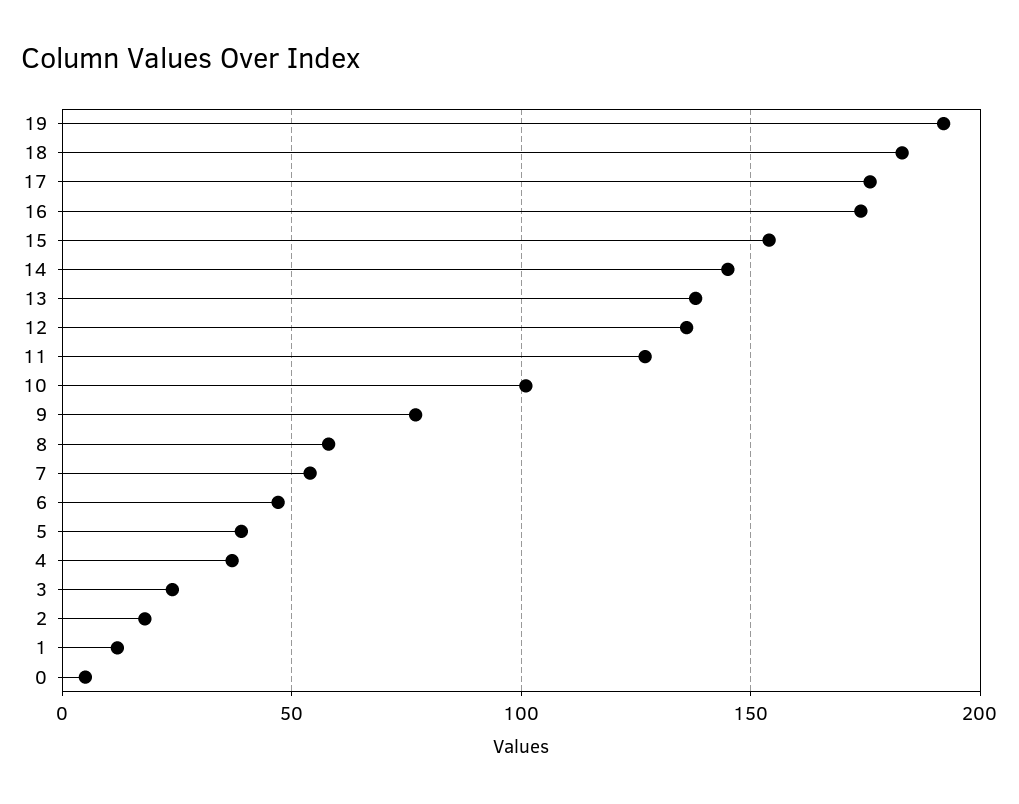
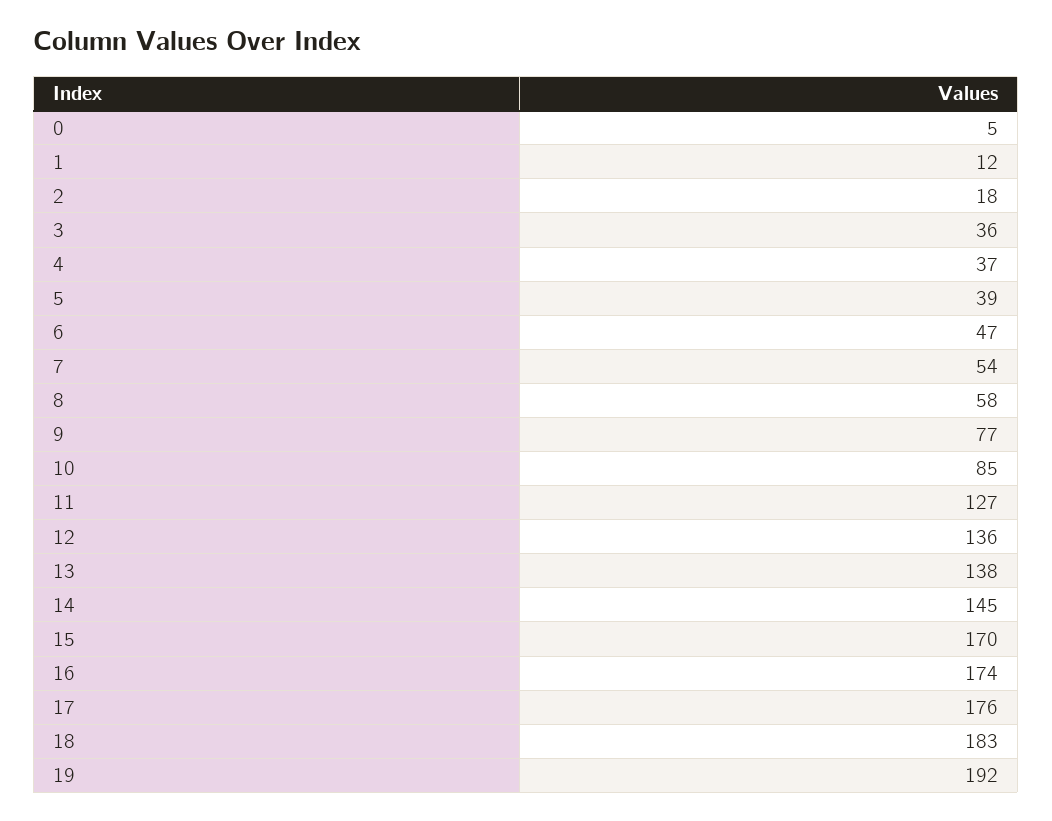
  {
    "19": 192,
    "18": 183,
    "17": 176,
    "16": 174,
-   "15": 155,
+   "15": 170,
    "14": 145,
    "13": 138,
    "12": 136,
    "11": 127,
-   "10": 100,
+   "10": 85,
    "9": 77,
    "8": 58,
    "7": 54,
    "6": 47,
    "5": 39,
    "4": 37,
-   "3": 25,
+   "3": 36,
    "2": 18,
    "1": 12,
    "0": 5
  }

